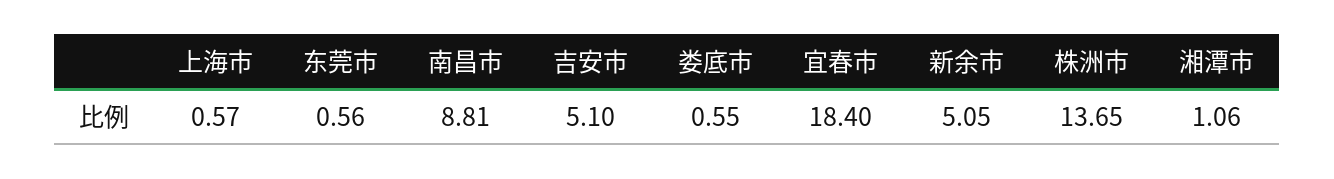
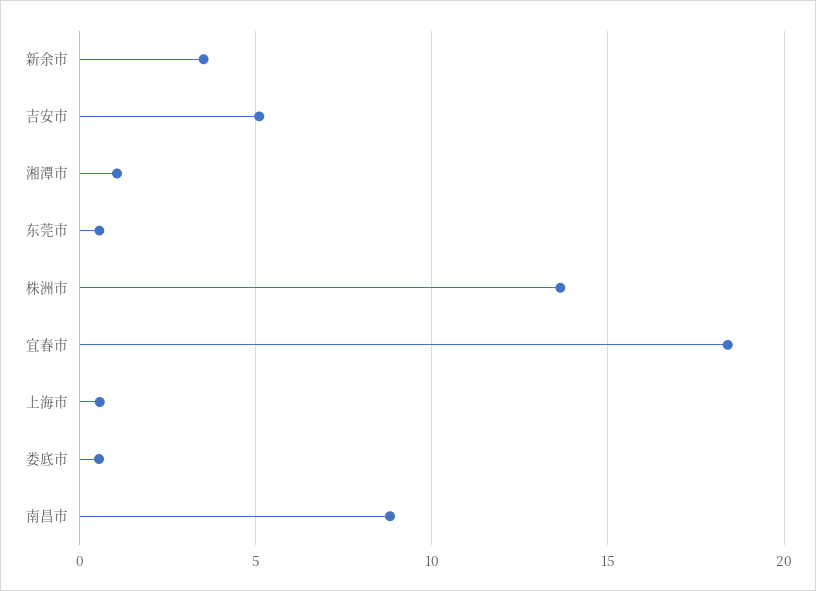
  {
    "上海市": 0.57,
    "东莞市": 0.56,
    "南昌市": 8.81,
    "吉安市": 5.1,
    "娄底市": 0.55,
    "宜春市": 18.4,
-   "新余市": 5.05,
+   "新余市": 3.5,
    "株洲市": 13.65,
    "湘潭市": 1.06
  }

